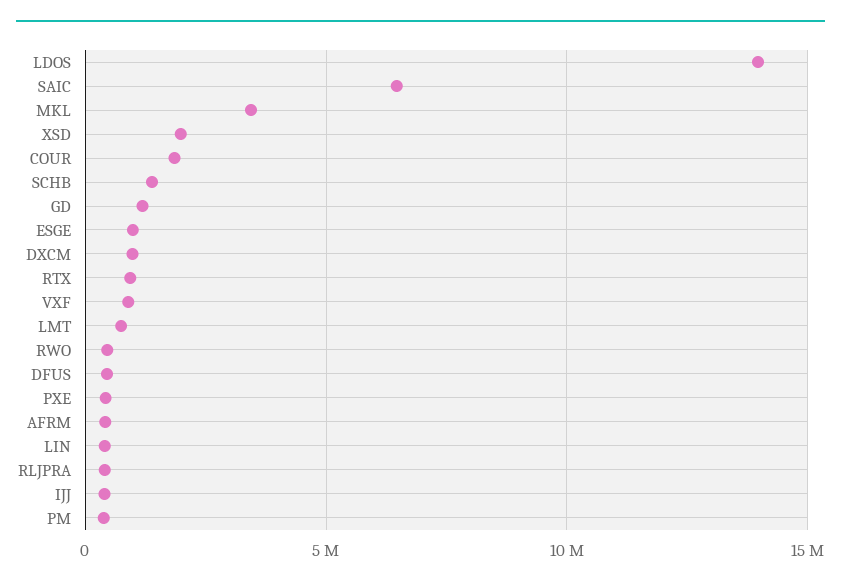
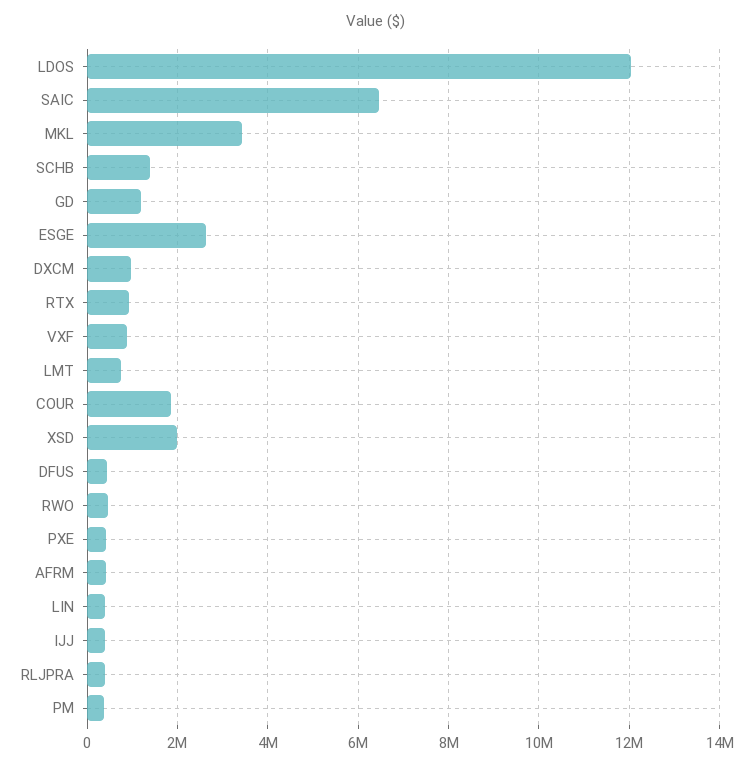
  {
-   "LDOS": 14000000,
+   "LDOS": 12000000,
    "SAIC": 6400000,
    "MKL": 3400000,
    "XSD": 2000000,
    "COUR": 1800000,
    "SCHB": 1400000,
    "GD": 1200000,
-   "ESGE": 1000000,
+   "ESGE": 2600000,
    "DXCM": 1000000,
    "RTX": 1000000,
    "VXF": 800000,
    "LMT": 800000,
    "RWO": 400000,
    "DFUS": 400000,
    "PXE": 400000,
    "AFRM": 400000,
    "LIN": 400000,
    "RLJPRA": 400000,
    "IJJ": 400000,
    "PM": 400000
  }

